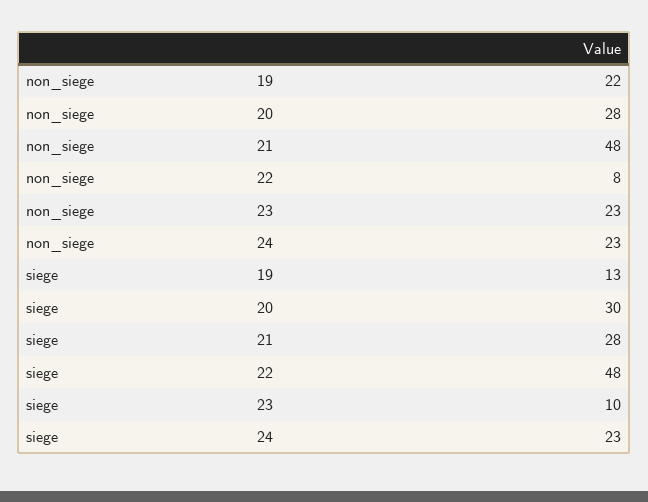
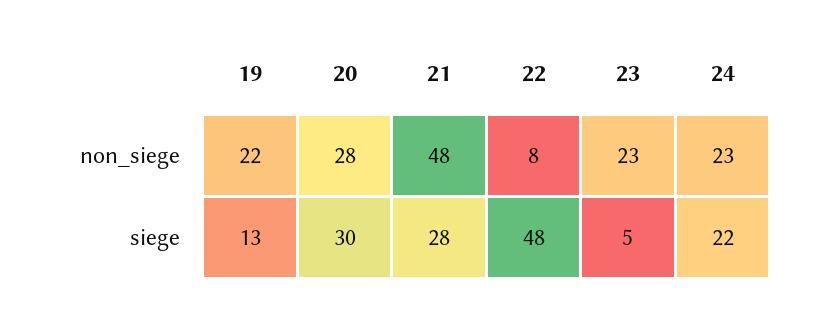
  {
    "non_siege": {
      "19": 22,
      "20": 28,
      "21": 48,
      "22": 8,
      "23": 23,
      "24": 23
    },
    "siege": {
      "19": 13,
      "20": 30,
      "21": 28,
      "22": 48,
-     "23": 10,
+     "23": 5,
-     "24": 23
+     "24": 22
    }
  }

